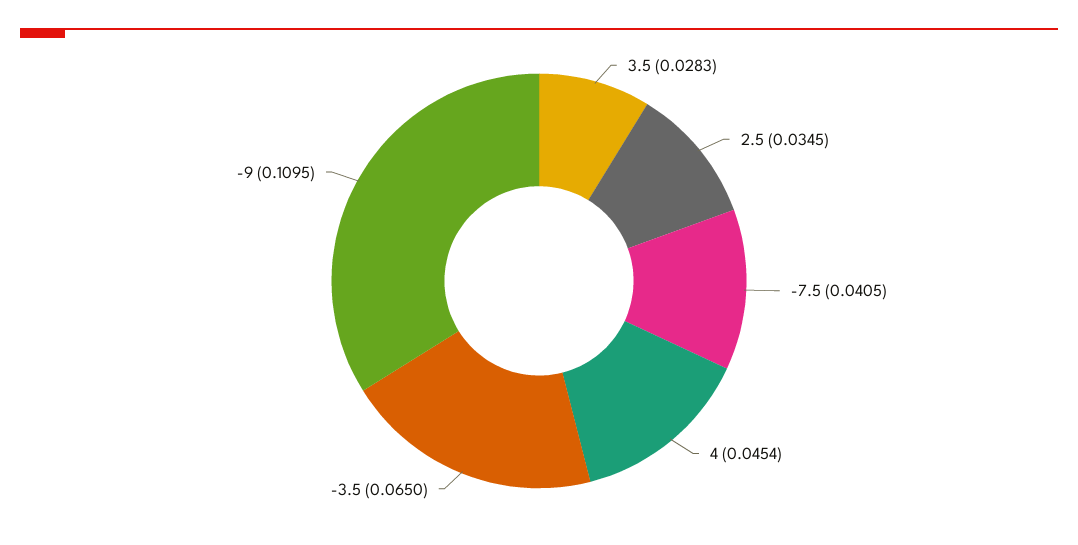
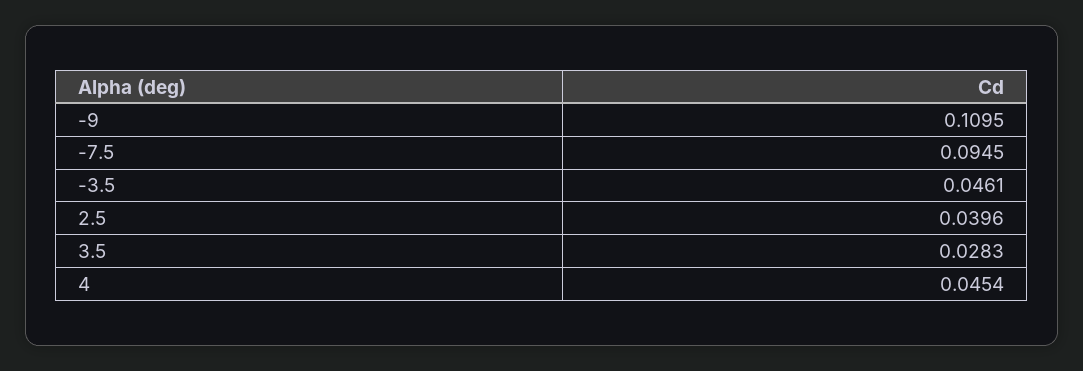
  {
    "3.5": 0.0283,
-   "2.5": 0.0345,
+   "2.5": 0.0396,
-   "-7.5": 0.0405,
+   "-7.5": 0.0945,
    "4": 0.0454,
-   "-3.5": 0.065,
+   "-3.5": 0.0461,
    "-9": 0.1095
  }

